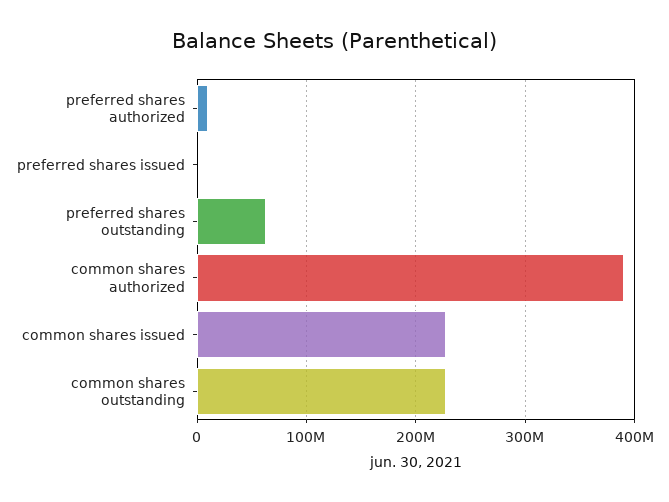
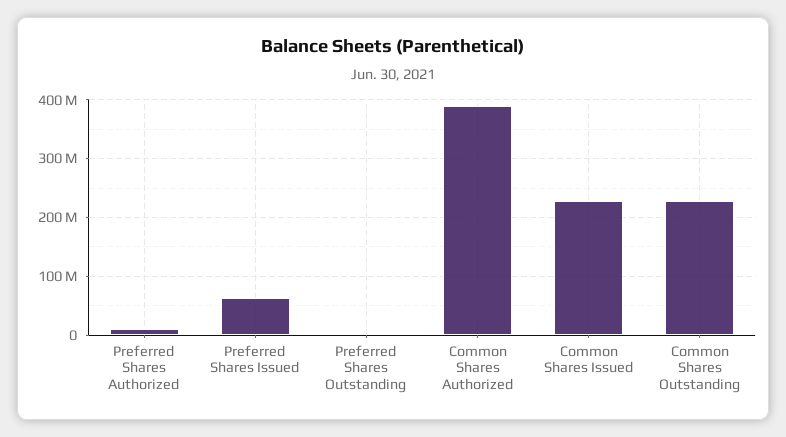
  {
    "preferred shares authorized": 10000000,
-   "preferred shares issued": 0,
+   "preferred shares issued": 60000000,
-   "preferred shares outstanding": 60000000,
+   "preferred shares outstanding": 0,
    "common shares authorized": 390000000,
    "common shares issued": 230000000,
    "common shares outstanding": 230000000
  }

